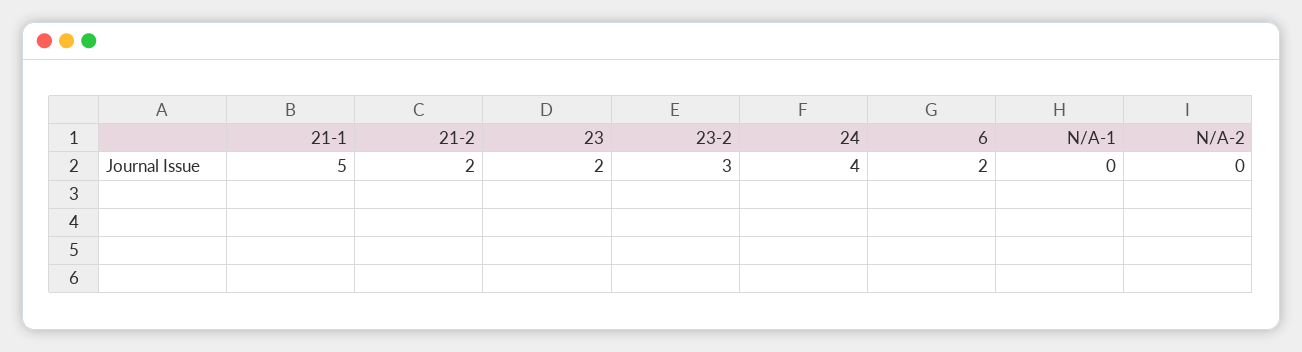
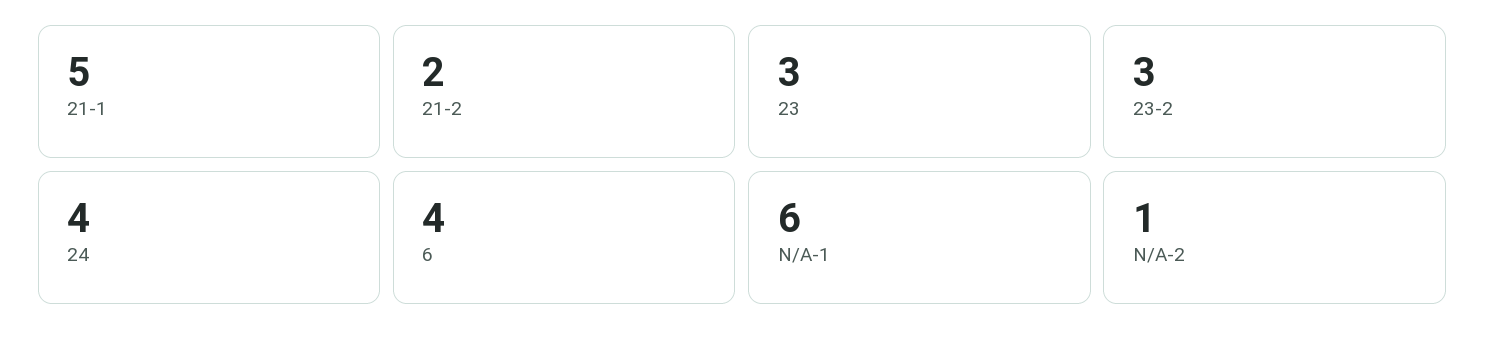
  {
    "21-1": 5,
    "21-2": 2,
-   "23": 2,
+   "23": 3,
    "23-2": 3,
    "24": 4,
-   "6": 2,
+   "6": 4,
-   "N/A-1": 0,
+   "N/A-1": 6,
-   "N/A-2": 0
+   "N/A-2": 1
  }

